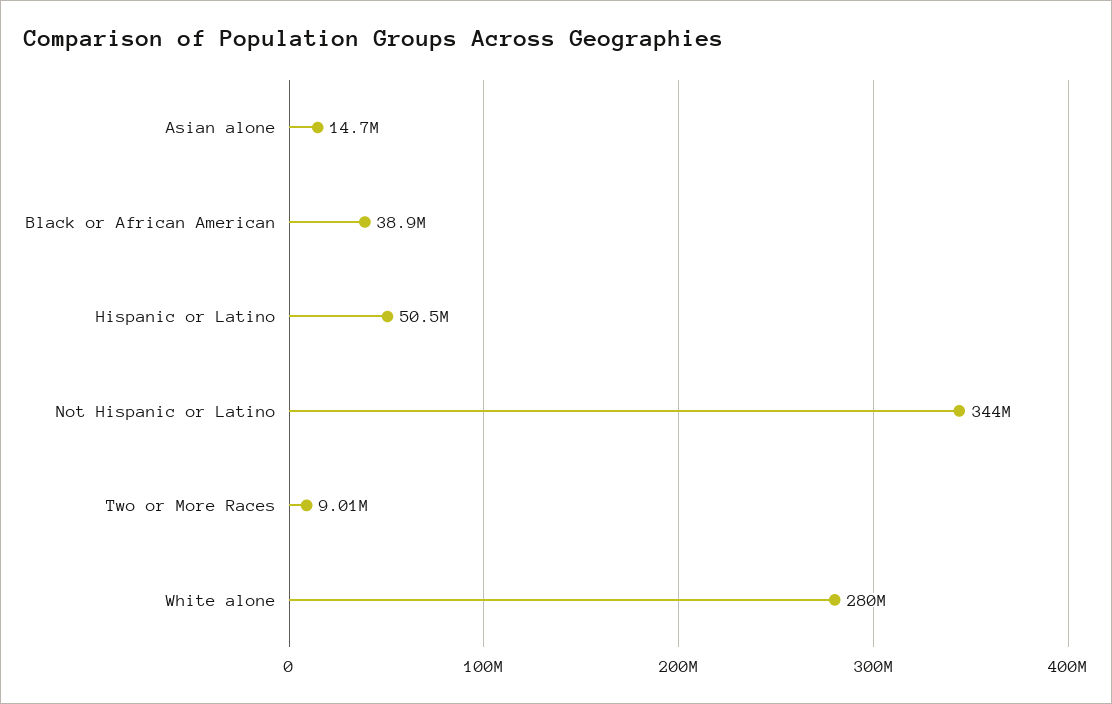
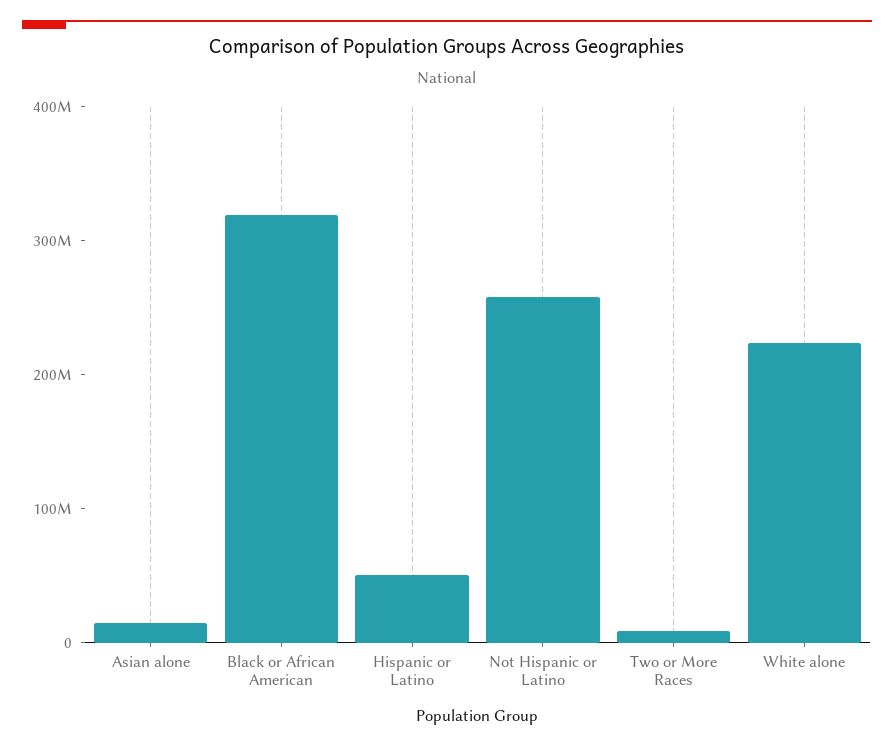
  {
    "Asian alone": 14700000,
-   "Black or African American": 38900000,
+   "Black or African American": 320000000,
    "Hispanic or Latino": 50500000,
-   "Not Hispanic or Latino": 344000000,
+   "Not Hispanic or Latino": 260000000,
    "Two or More Races": 9010000,
-   "White alone": 280000000
+   "White alone": 220000000
  }

